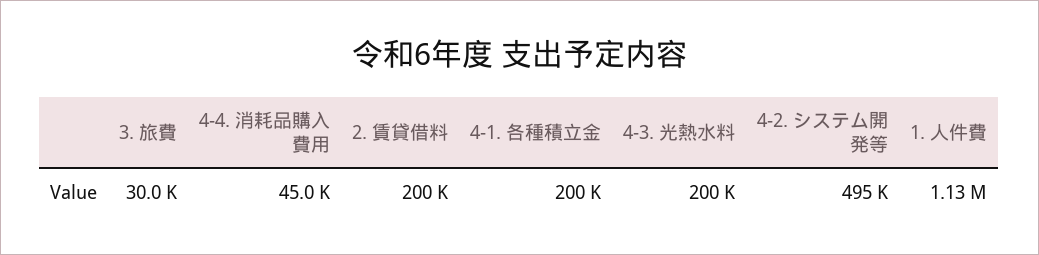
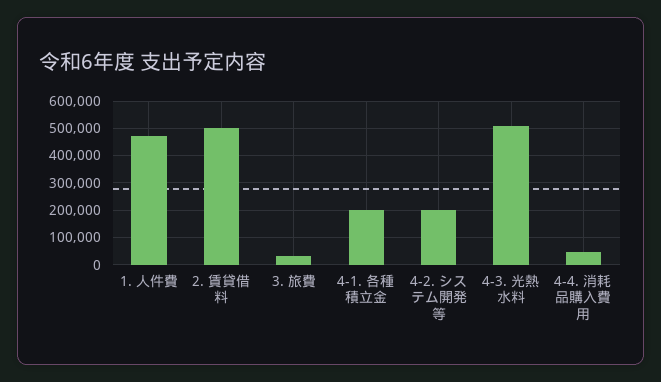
  {
    "3. 旅費": 30000,
    "4-4. 消耗品購入費用": 45000,
-   "2. 賃貸借料": 200000,
+   "2. 賃貸借料": 500000,
    "4-1. 各種積立金": 200000,
-   "4-3. 光熱水料": 200000,
+   "4-3. 光熱水料": 500000,
-   "4-2. システム開発等": 495000,
+   "4-2. システム開発等": 200000,
-   "1. 人件費": 1130000
+   "1. 人件費": 475000
  }

